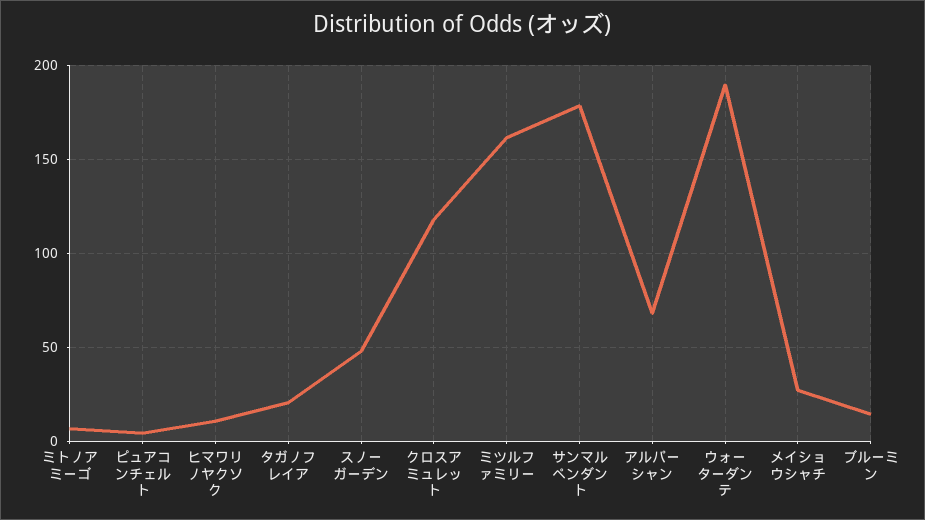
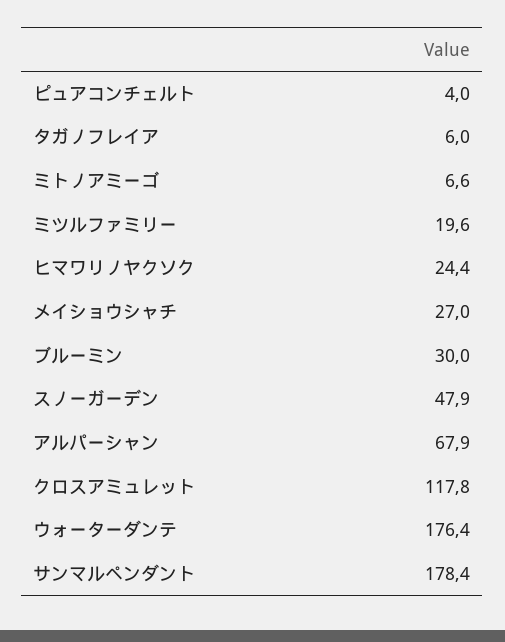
  {
    "ミトノアミーゴ": 6.6,
    "ピュアコンチェルト": 4,
-   "ヒマワリノヤクソク": 10,
+   "ヒマワリノヤクソク": 24.4,
-   "タガノフレイア": 20,
+   "タガノフレイア": 6,
    "スノーガーデン": 47.9,
    "クロスアミュレット": 117.8,
-   "ミツルファミリー": 160,
+   "ミツルファミリー": 19.6,
    "サンマルペンダント": 178.4,
    "アルパーシャン": 67.9,
-   "ウォーターダンテ": 190,
+   "ウォーターダンテ": 176.4,
    "メイショウシャチ": 27,
-   "ブルーミン": 15
+   "ブルーミン": 30
  }

